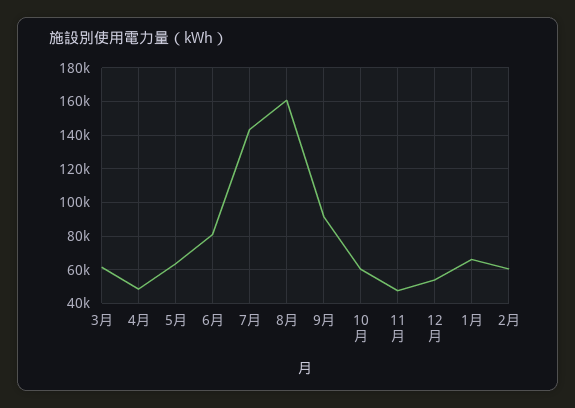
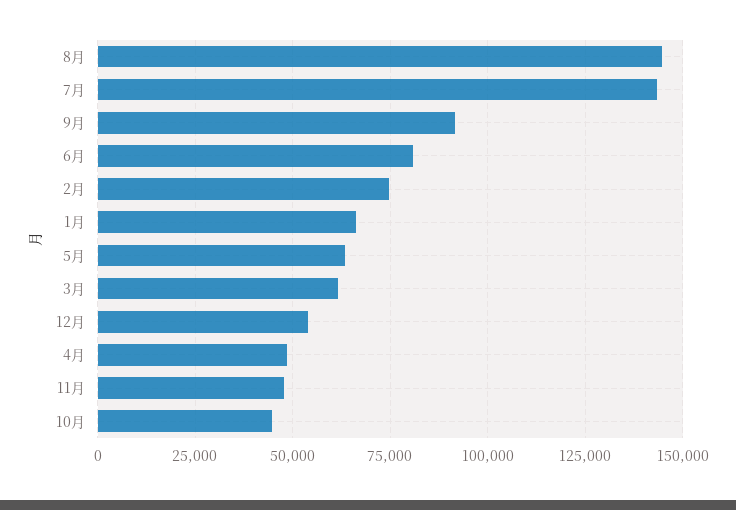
  {
    "3月": 62500,
    "4月": 47500,
    "5月": 62500,
    "6月": 80000,
    "7月": 142500,
-   "8月": 160000,
+   "8月": 145000,
    "9月": 92500,
-   "10月": 60000,
+   "10月": 45000,
    "11月": 47500,
    "12月": 55000,
    "1月": 65000,
-   "2月": 60000
+   "2月": 75000
  }

